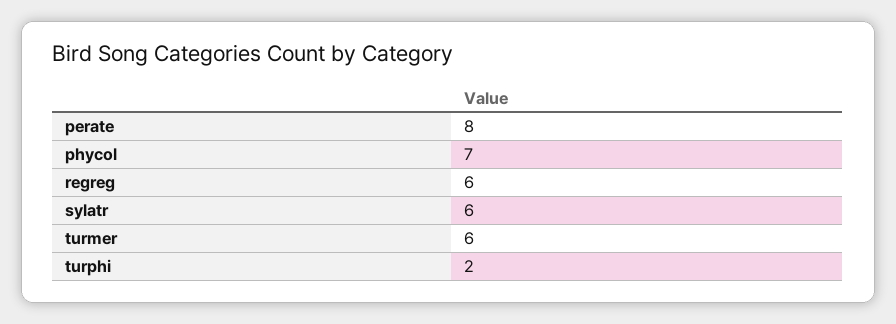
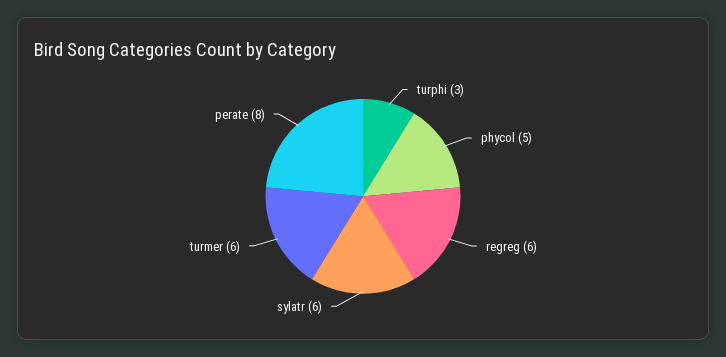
  {
    "perate": 8,
-   "phycol": 7,
+   "phycol": 5,
    "regreg": 6,
    "sylatr": 6,
    "turmer": 6,
-   "turphi": 2
+   "turphi": 3
  }

